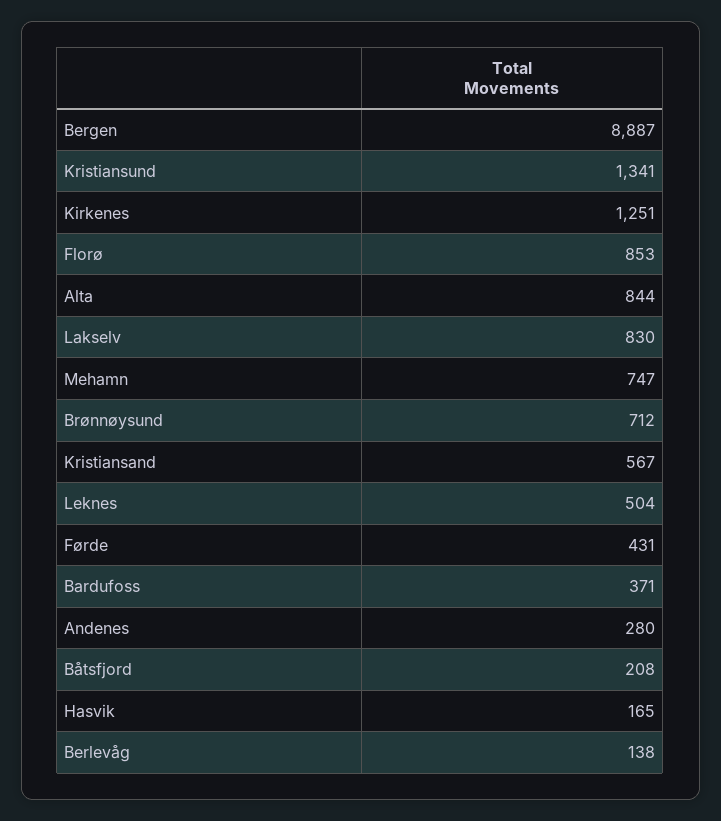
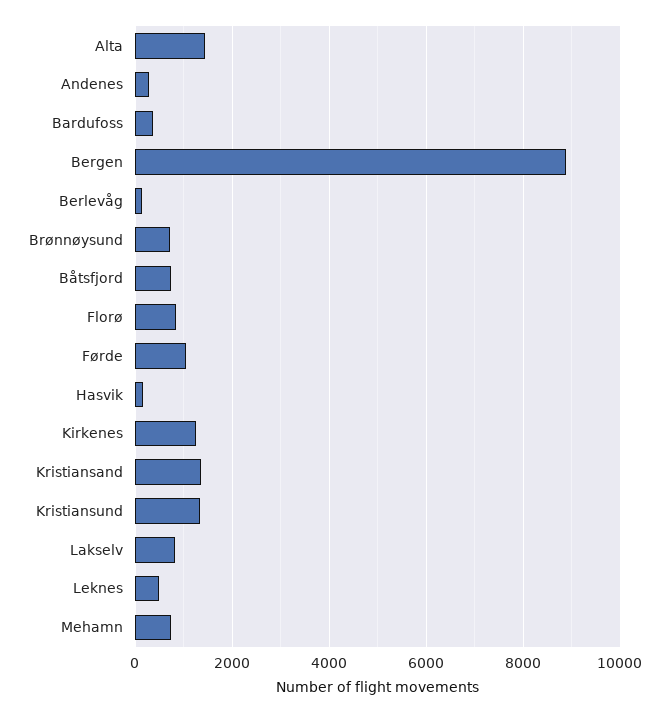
  {
    "Bergen": 8887,
    "Kristiansund": 1341,
    "Kirkenes": 1251,
    "Florø": 853,
-   "Alta": 844,
+   "Alta": 1400,
    "Lakselv": 830,
    "Mehamn": 747,
    "Brønnøysund": 712,
-   "Kristiansand": 567,
+   "Kristiansand": 1400,
    "Leknes": 504,
-   "Førde": 431,
+   "Førde": 1000,
    "Bardufoss": 371,
    "Andenes": 280,
-   "Båtsfjord": 208,
+   "Båtsfjord": 800,
    "Hasvik": 165,
    "Berlevåg": 138
  }

